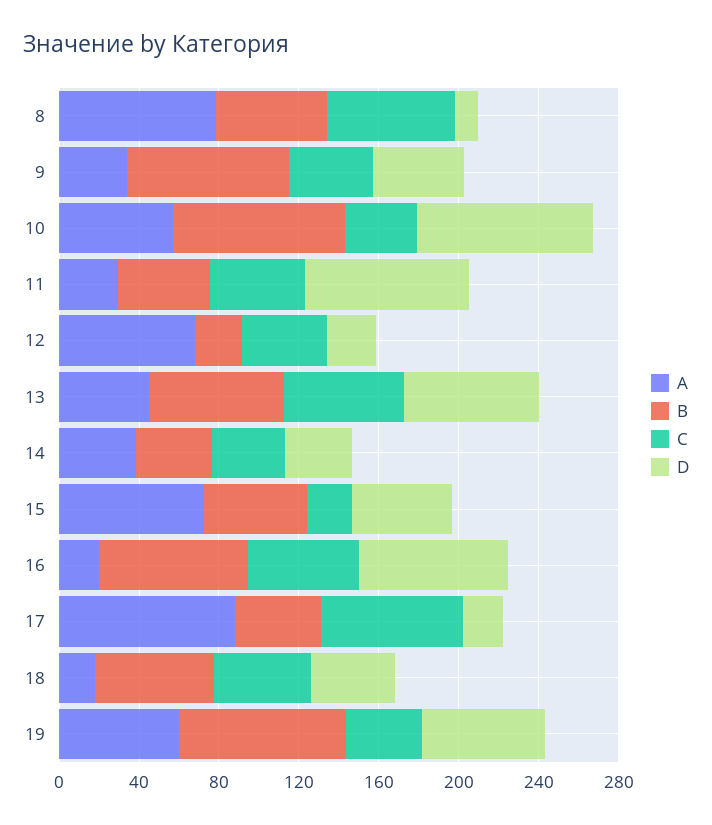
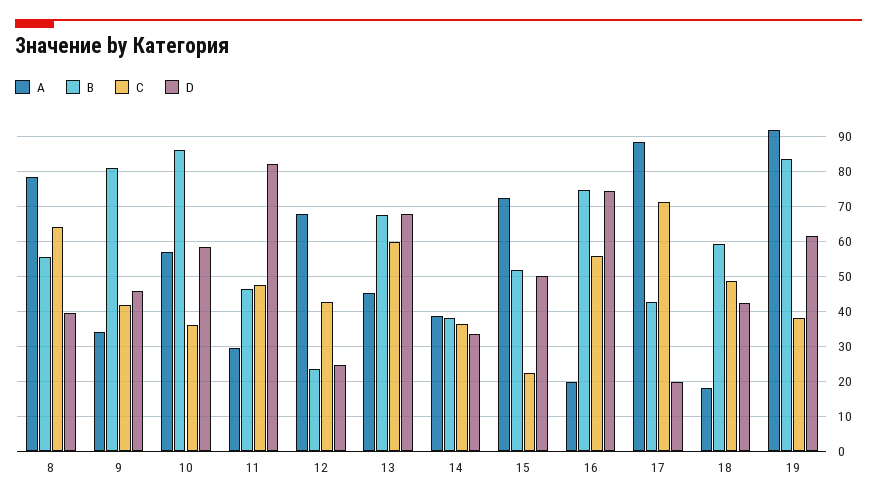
  {
    "A": {
      "8": 78,
      "9": 34,
      "10": 56,
      "11": 30,
      "12": 68,
      "13": 46,
      "14": 38,
      "15": 72,
      "16": 20,
      "17": 88,
      "18": 18,
-     "19": 60
+     "19": 92
    },
    "B": {
      "8": 56,
      "9": 80,
      "10": 86,
      "11": 46,
      "12": 24,
      "13": 68,
      "14": 38,
      "15": 52,
      "16": 74,
      "17": 42,
      "18": 60,
      "19": 84
    },
    "C": {
      "8": 64,
      "9": 42,
      "10": 36,
      "11": 48,
      "12": 42,
      "13": 60,
      "14": 36,
      "15": 22,
      "16": 56,
      "17": 72,
      "18": 48,
      "19": 38
    },
    "D": {
-     "8": 10,
+     "8": 40,
      "9": 46,
-     "10": 90,
+     "10": 58,
      "11": 82,
      "12": 24,
      "13": 68,
      "14": 34,
      "15": 50,
      "16": 74,
      "17": 20,
      "18": 42,
      "19": 62
    }
  }

